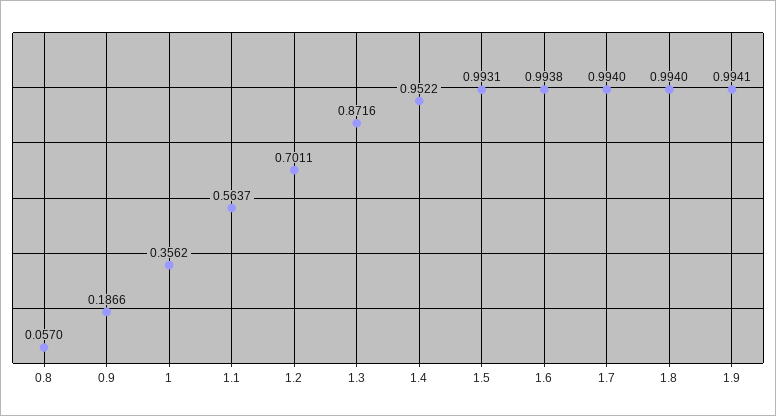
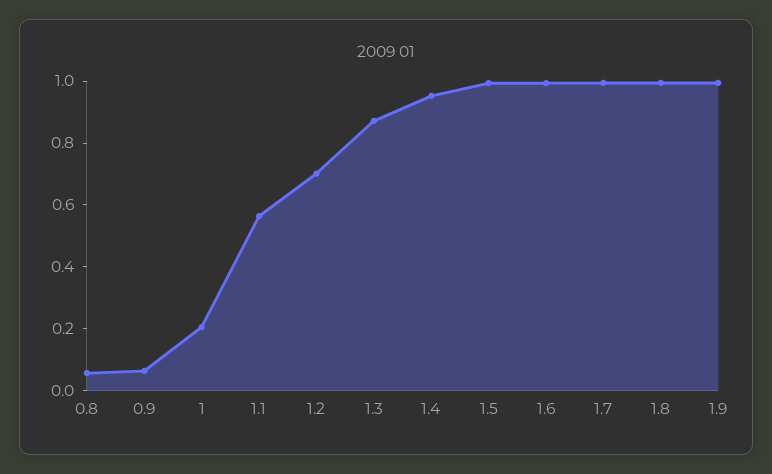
  {
    "0.8": 0.057,
-   "0.9": 0.1866,
+   "0.9": 0.05,
-   "1": 0.3562,
+   "1": 0.2,
    "1.1": 0.5637,
    "1.2": 0.7011,
    "1.3": 0.8716,
    "1.4": 0.9522,
    "1.5": 0.9931,
    "1.6": 0.9938,
    "1.7": 0.994,
    "1.8": 0.994,
    "1.9": 0.9941
  }

